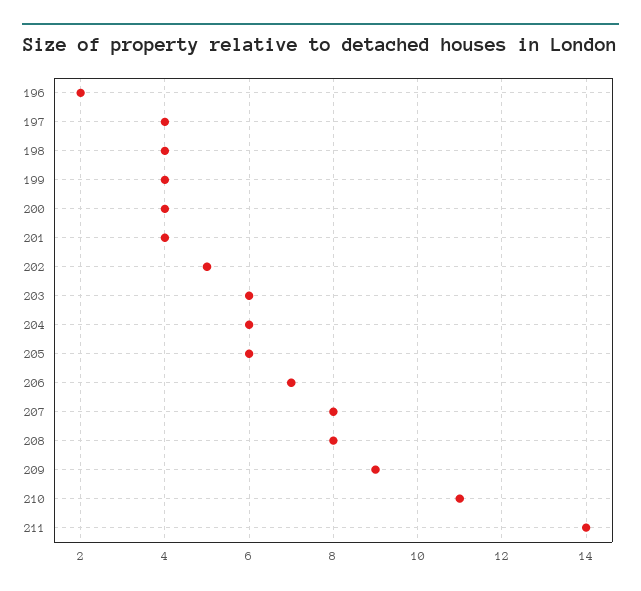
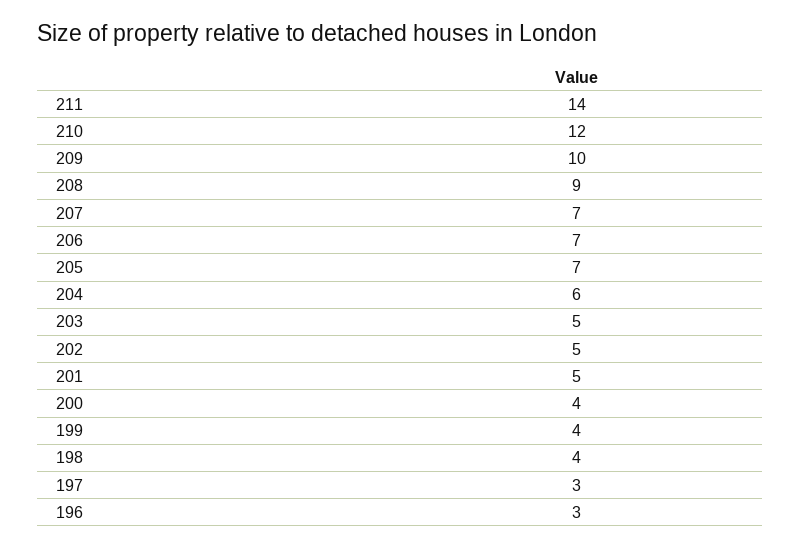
  {
-   "196": 2,
+   "196": 3,
-   "197": 4,
+   "197": 3,
    "198": 4,
    "199": 4,
    "200": 4,
-   "201": 4,
+   "201": 5,
    "202": 5,
-   "203": 6,
+   "203": 5,
    "204": 6,
-   "205": 6,
+   "205": 7,
    "206": 7,
-   "207": 8,
+   "207": 7,
-   "208": 8,
+   "208": 9,
-   "209": 9,
+   "209": 10,
-   "210": 11,
+   "210": 12,
    "211": 14
  }

